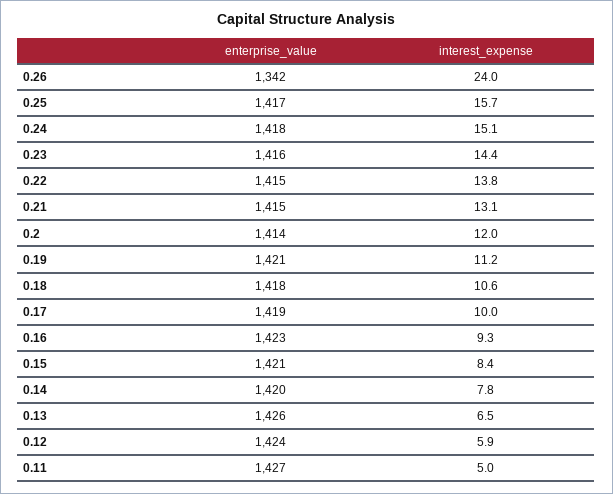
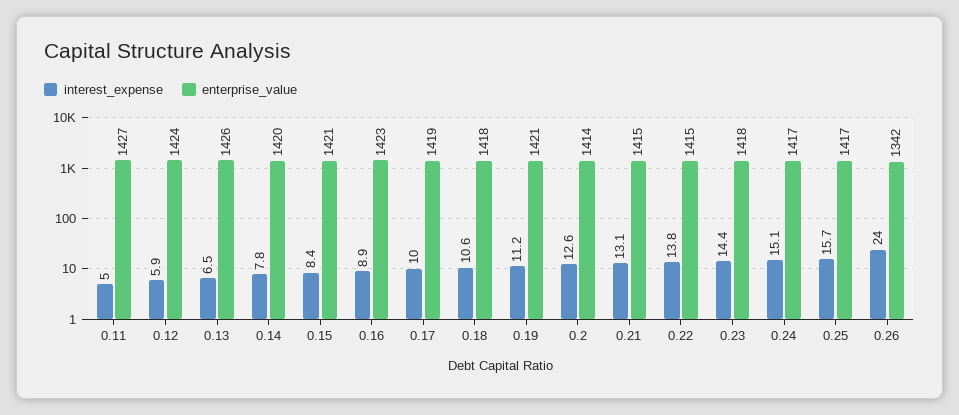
  {
    "enterprise_value": {
      "0.26": 1342,
      "0.25": 1417,
-     "0.24": 1418,
+     "0.24": 1417,
-     "0.23": 1416,
+     "0.23": 1418,
      "0.22": 1415,
      "0.21": 1415,
      "0.2": 1414,
      "0.19": 1421,
      "0.18": 1418,
      "0.17": 1419,
      "0.16": 1423,
      "0.15": 1421,
      "0.14": 1420,
      "0.13": 1426,
      "0.12": 1424,
      "0.11": 1427
    },
    "interest_expense": {
      "0.26": 24,
      "0.25": 15.7,
      "0.24": 15.1,
      "0.23": 14.4,
      "0.22": 13.8,
      "0.21": 13.1,
-     "0.2": 12,
+     "0.2": 12.6,
      "0.19": 11.2,
      "0.18": 10.6,
      "0.17": 10,
-     "0.16": 9.3,
+     "0.16": 8.9,
      "0.15": 8.4,
      "0.14": 7.8,
      "0.13": 6.5,
      "0.12": 5.9,
      "0.11": 5
    }
  }

